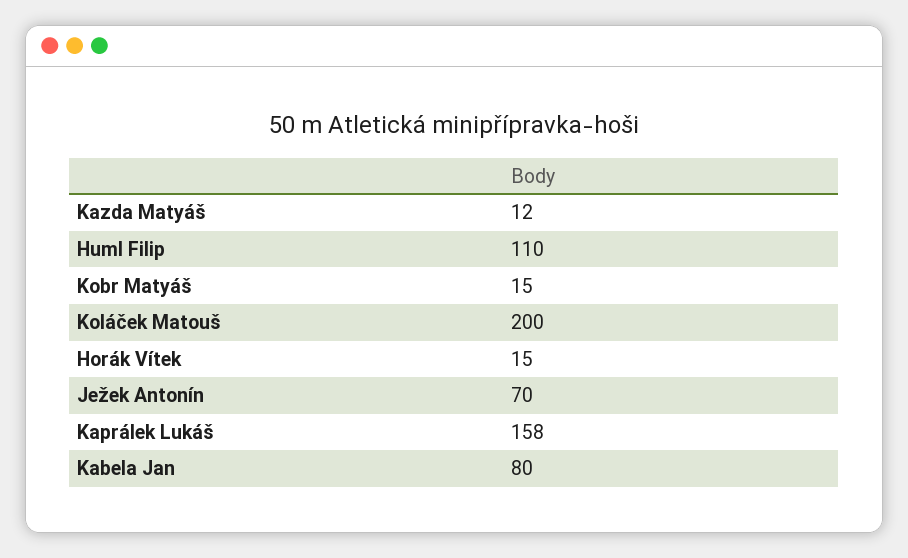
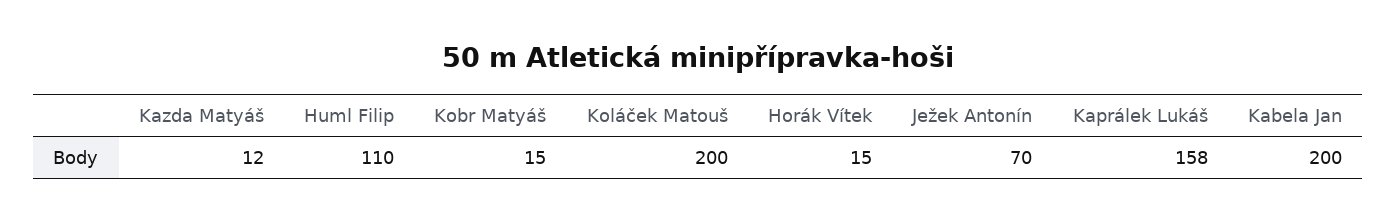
  {
    "Kazda Matyáš": 12,
    "Huml Filip": 110,
    "Kobr Matyáš": 15,
    "Koláček Matouš": 200,
    "Horák Vítek": 15,
    "Ježek Antonín": 70,
    "Kaprálek Lukáš": 158,
-   "Kabela Jan": 80
+   "Kabela Jan": 200
  }

